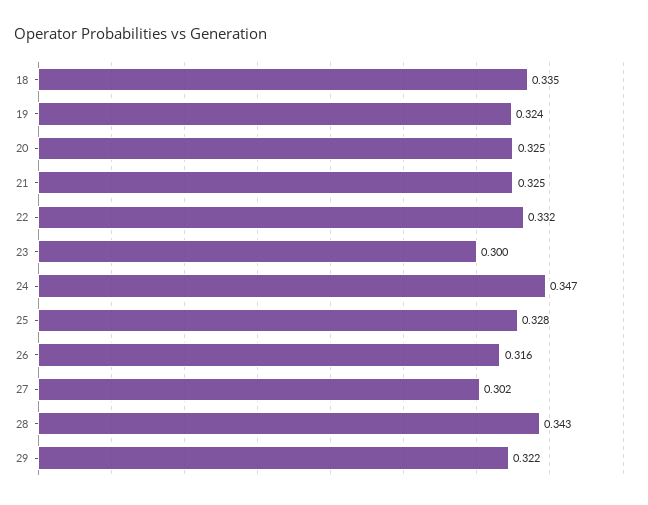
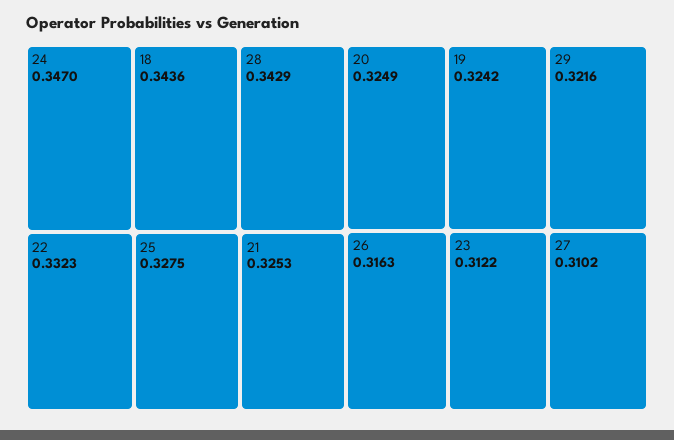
  {
-   "18": 0.335,
+   "18": 0.3436,
    "19": 0.3242,
    "20": 0.3249,
    "21": 0.3253,
    "22": 0.3323,
-   "23": 0.3,
+   "23": 0.3122,
    "24": 0.347,
    "25": 0.3275,
    "26": 0.3163,
-   "27": 0.302,
+   "27": 0.3102,
    "28": 0.3429,
    "29": 0.3216
  }

